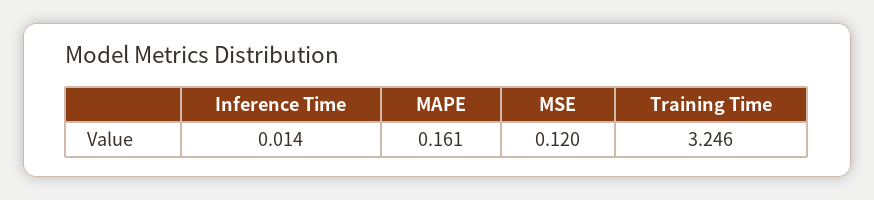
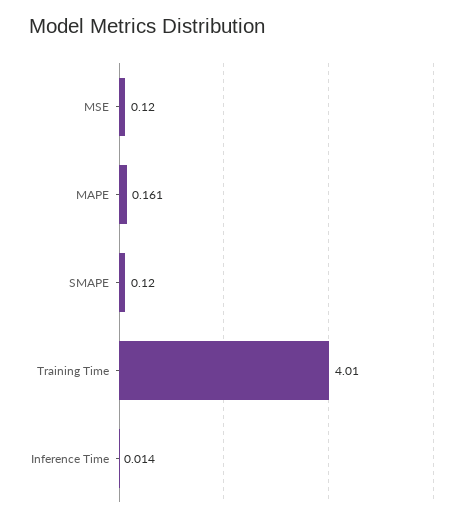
  {
    "Inference Time": 0.014,
    "MAPE": 0.161,
    "MSE": 0.12,
-   "Training Time": 3.246
+   "Training Time": 4.01,
+   "SMAPE": 0.12
  }

